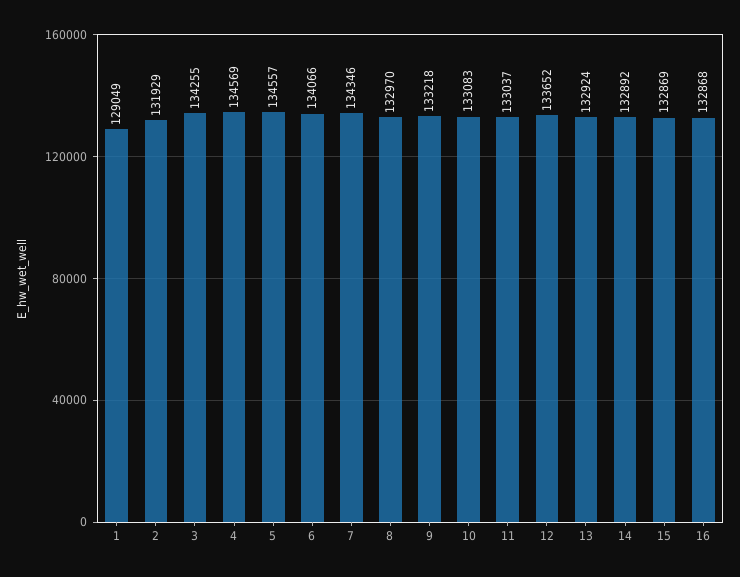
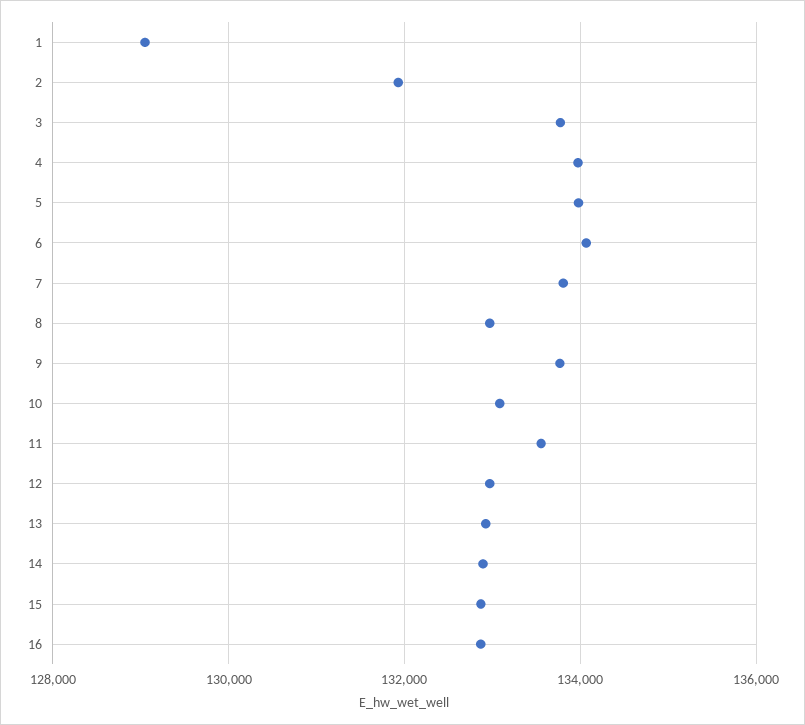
  {
    "1": 129049,
    "2": 131929,
-   "3": 134255,
+   "3": 133800,
-   "4": 134569,
+   "4": 134000,
-   "5": 134557,
+   "5": 134000,
    "6": 134066,
-   "7": 134346,
+   "7": 133800,
    "8": 132970,
-   "9": 133218,
+   "9": 133800,
    "10": 133083,
-   "11": 133037,
+   "11": 133600,
-   "12": 133652,
+   "12": 133000,
    "13": 132924,
    "14": 132892,
    "15": 132869,
    "16": 132868
  }

